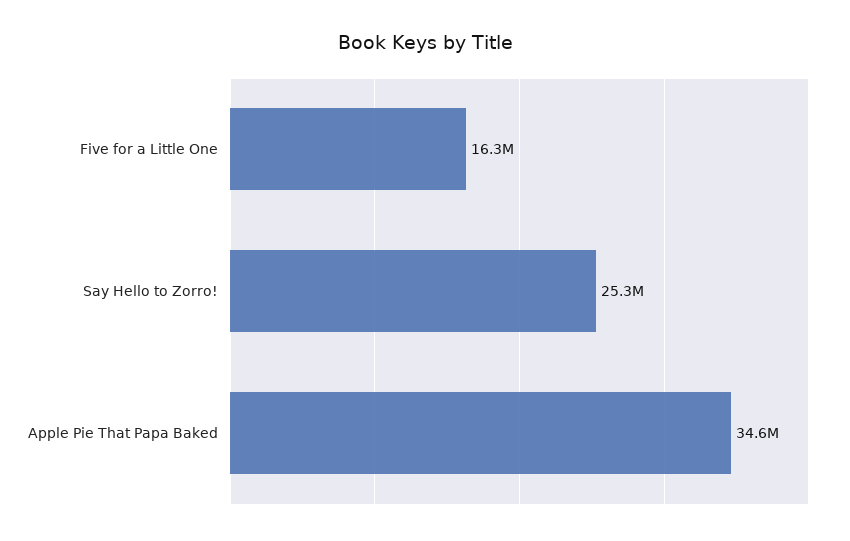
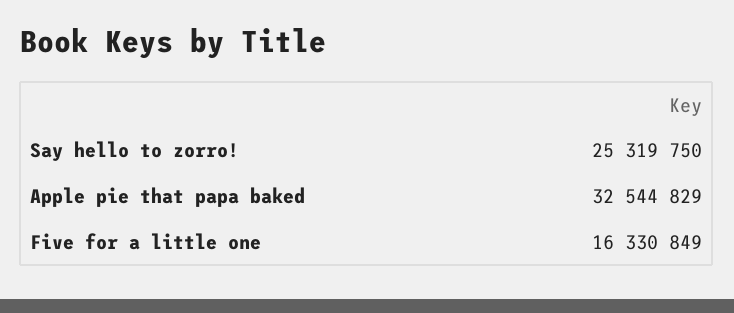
  {
    "Five for a Little One": 16330849,
    "Say Hello to Zorro!": 25319750,
-   "Apple Pie That Papa Baked": 34600000
+   "Apple Pie That Papa Baked": 32544829
  }

